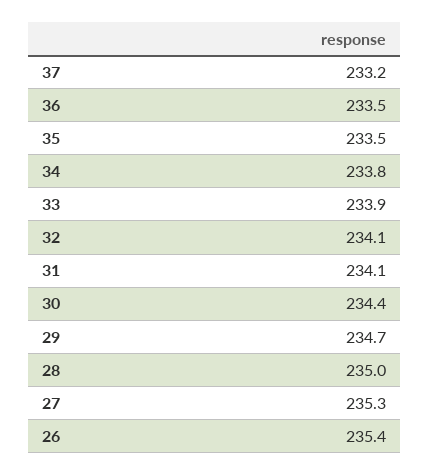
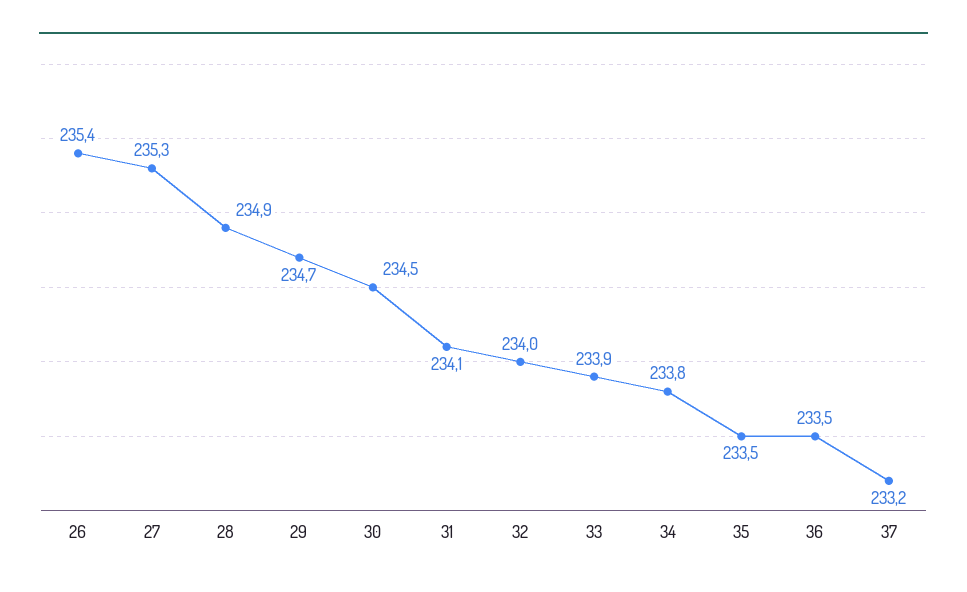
  {
    "37": 233.2,
    "36": 233.5,
    "35": 233.5,
    "34": 233.8,
    "33": 233.9,
-   "32": 234.1,
+   "32": 234,
    "31": 234.1,
-   "30": 234.4,
+   "30": 234.5,
    "29": 234.7,
-   "28": 235,
+   "28": 234.9,
    "27": 235.3,
    "26": 235.4
  }

